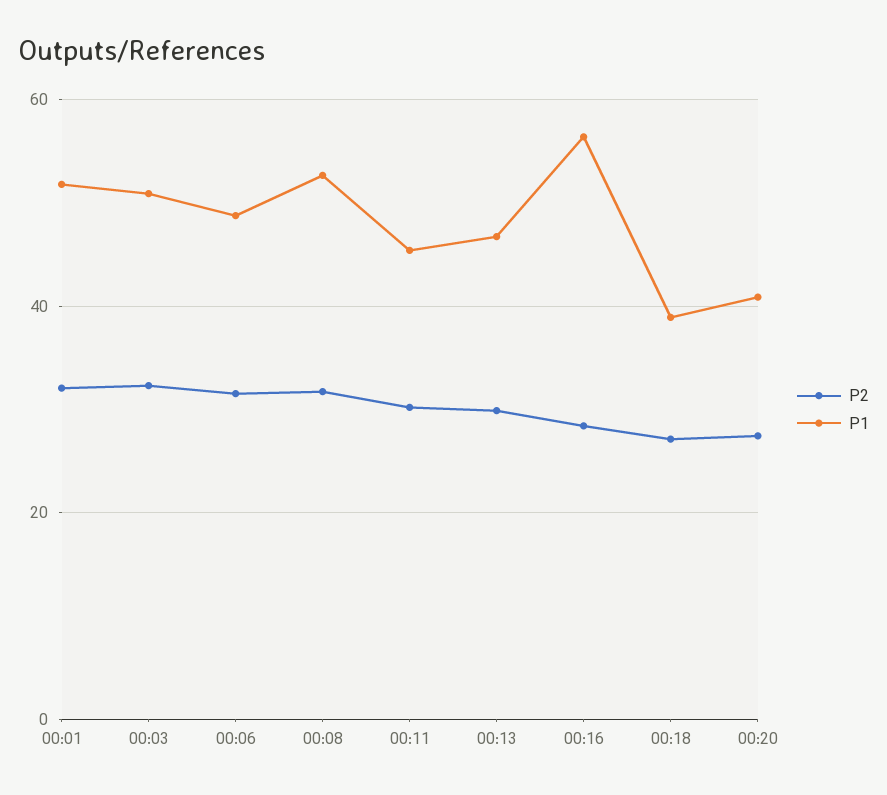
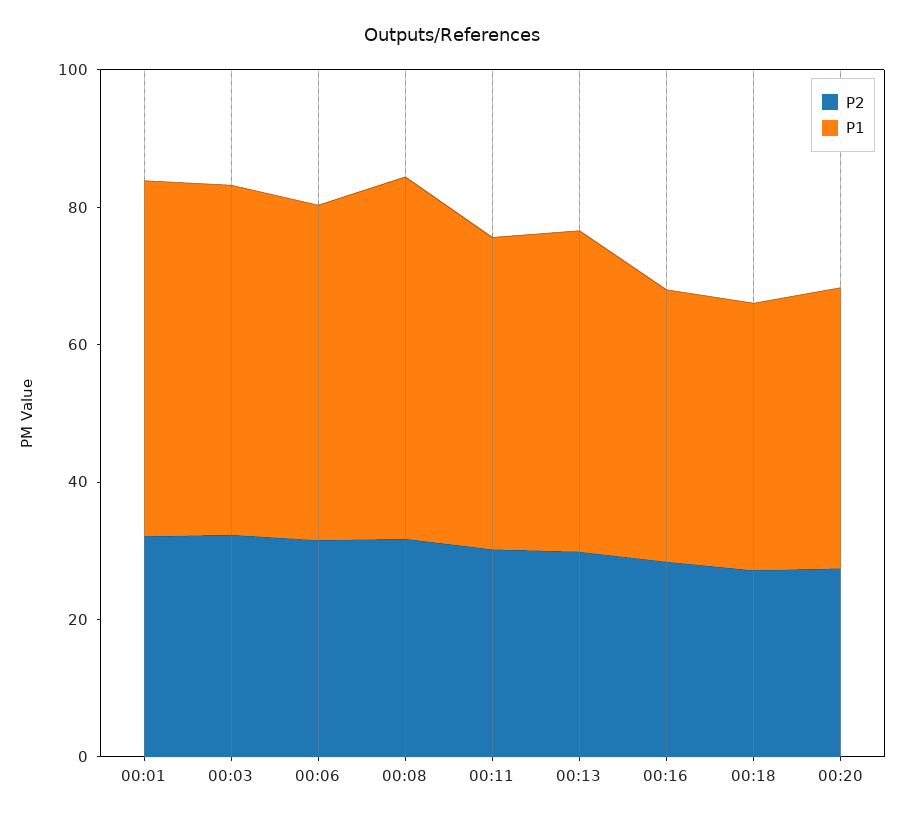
  {
    "P2": {
      "00:01": 32,
      "00:03": 32,
      "00:06": 32,
      "00:08": 32,
      "00:11": 30,
      "00:13": 30,
      "00:16": 28,
      "00:18": 28,
      "00:20": 28
    },
    "P1": {
      "00:01": 52,
      "00:03": 50,
      "00:06": 48,
      "00:08": 52,
      "00:11": 46,
      "00:13": 46,
-     "00:16": 56,
+     "00:16": 40,
      "00:18": 38,
      "00:20": 40
    }
  }

